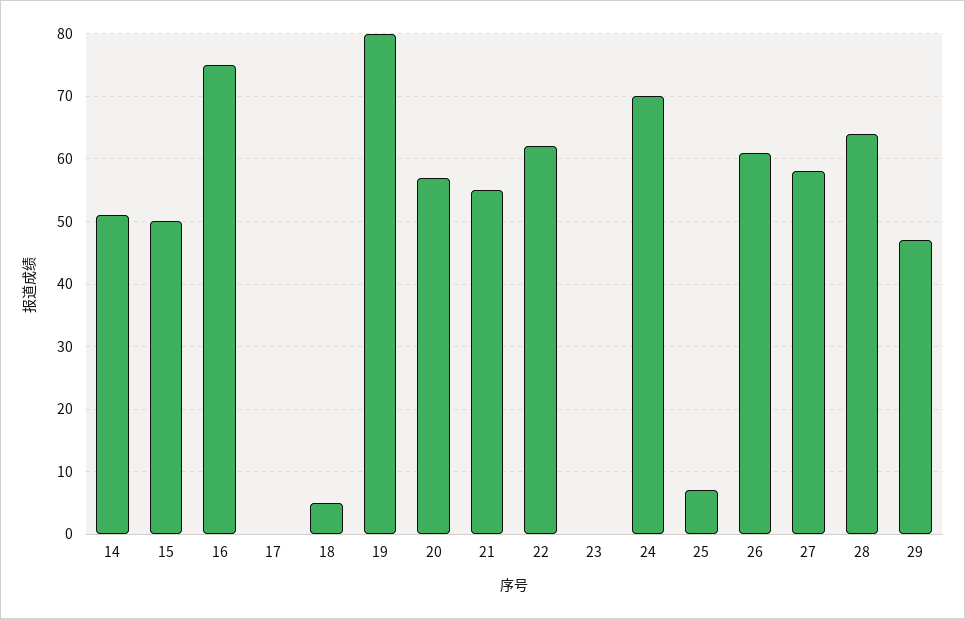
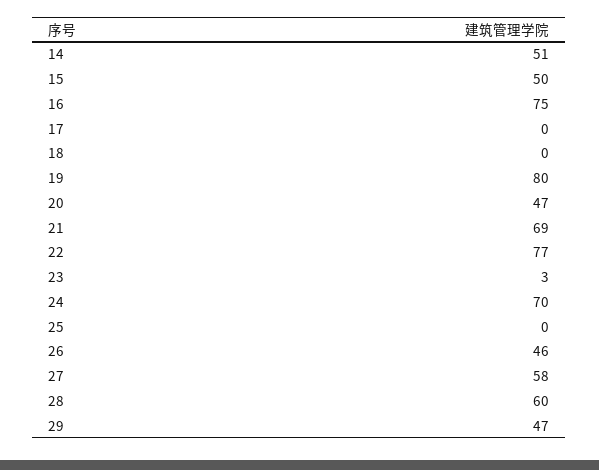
  {
    "14": 51,
    "15": 50,
    "16": 75,
    "17": 0,
-   "18": 5,
+   "18": 0,
    "19": 80,
-   "20": 57,
+   "20": 47,
-   "21": 55,
+   "21": 69,
-   "22": 62,
+   "22": 77,
-   "23": 0,
+   "23": 3,
    "24": 70,
-   "25": 7,
+   "25": 0,
-   "26": 61,
+   "26": 46,
    "27": 58,
-   "28": 64,
+   "28": 60,
    "29": 47
  }

